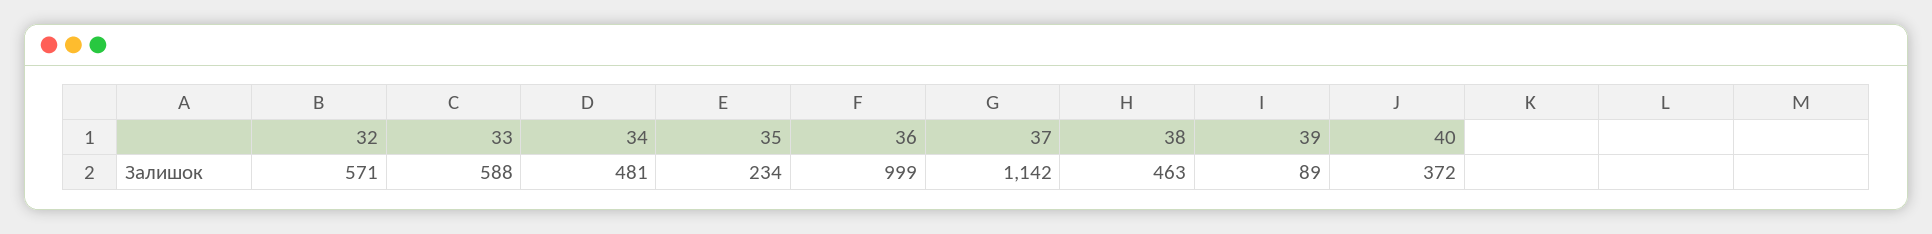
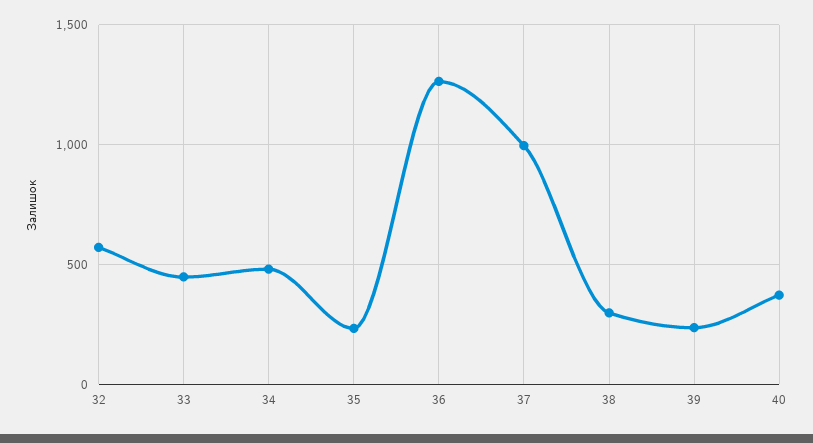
  {
    "32": 571,
-   "33": 588,
+   "33": 450,
    "34": 481,
    "35": 234,
-   "36": 999,
+   "36": 1250,
-   "37": 1142,
+   "37": 1000,
-   "38": 463,
+   "38": 300,
-   "39": 89,
+   "39": 250,
    "40": 372
  }

